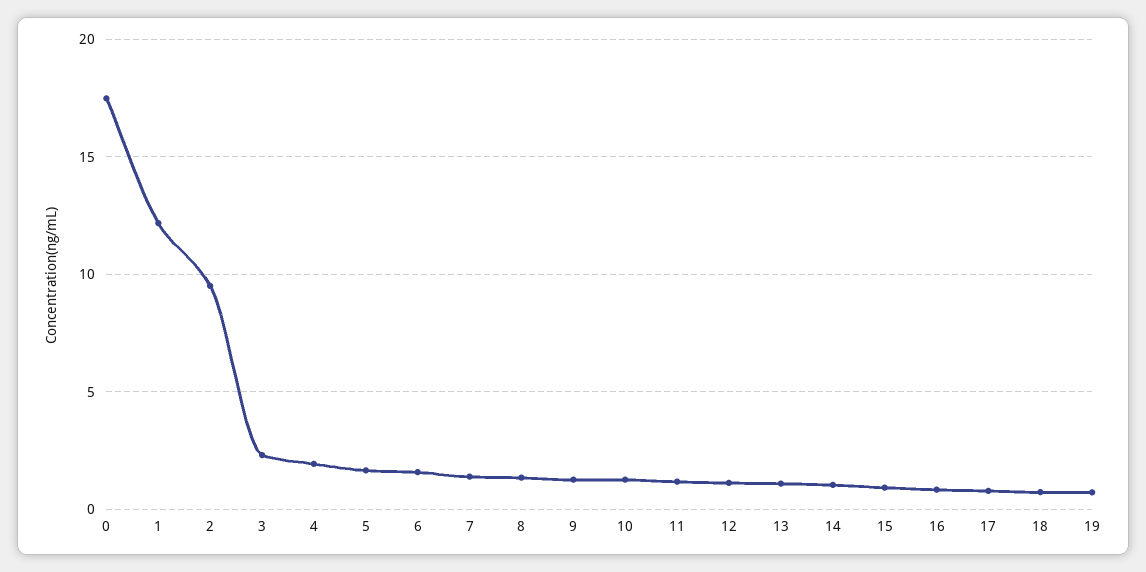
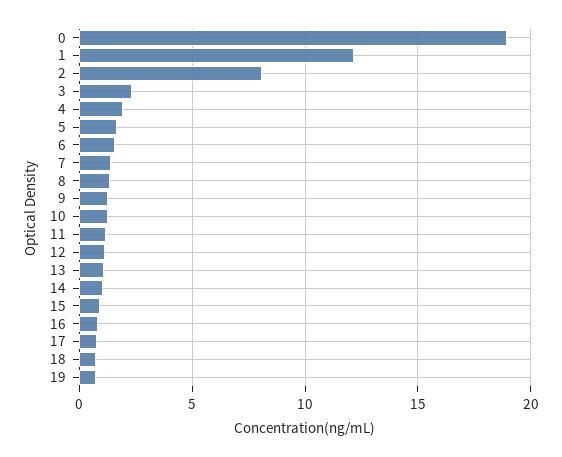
  {
-   "0": 17.5,
+   "0": 19,
    "1": 12,
-   "2": 9.5,
+   "2": 8,
    "3": 2.5,
    "4": 2,
    "5": 1.5,
    "6": 1.5,
    "7": 1.5,
    "8": 1.5,
    "9": 1.5,
    "10": 1.5,
    "11": 1,
    "12": 1,
    "13": 1,
    "14": 1,
    "15": 1,
    "16": 1,
    "17": 1,
    "18": 0.5,
    "19": 0.5
  }

